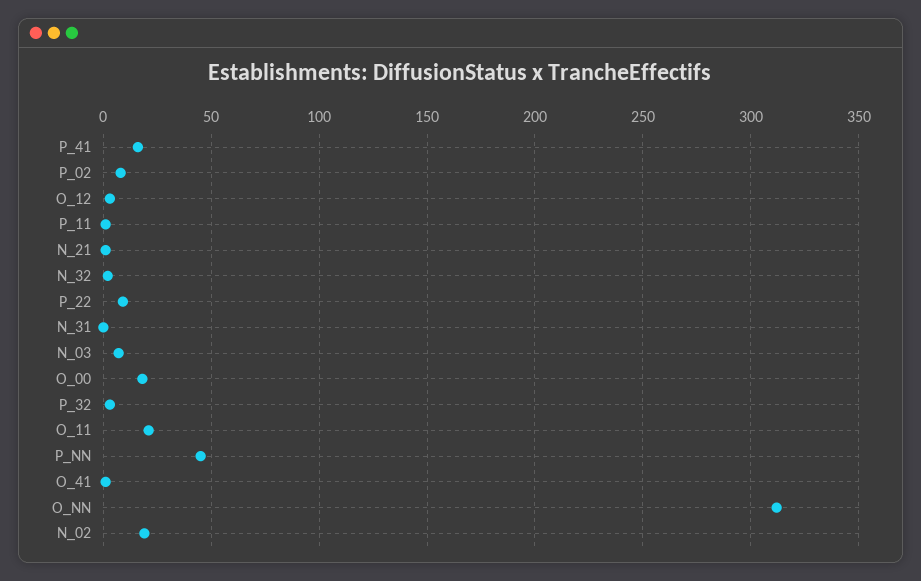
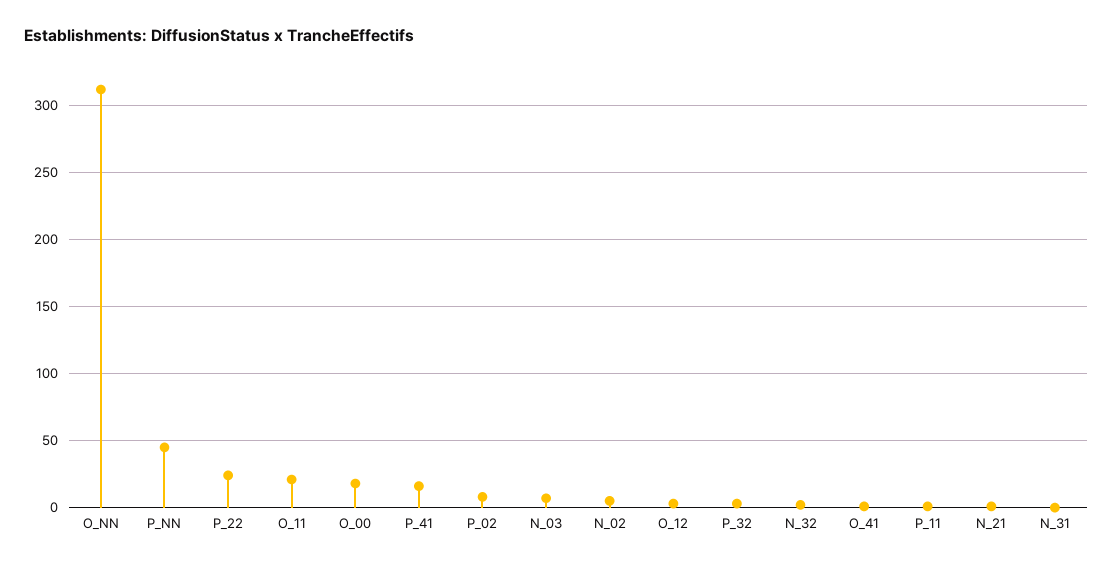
  {
    "P_41": 15,
    "P_02": 10,
    "O_12": 5,
    "P_11": 0,
    "N_21": 0,
    "N_32": 0,
-   "P_22": 10,
+   "P_22": 25,
    "N_31": 0,
    "N_03": 5,
    "O_00": 20,
    "P_32": 5,
    "O_11": 20,
    "P_NN": 45,
    "O_41": 0,
    "O_NN": 310,
-   "N_02": 20
+   "N_02": 5
  }

